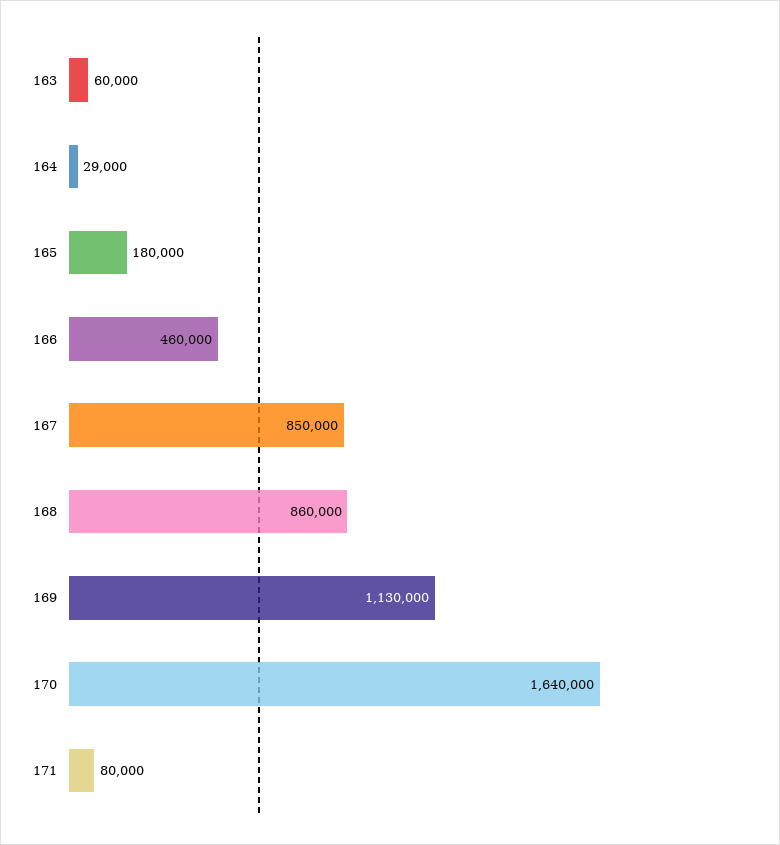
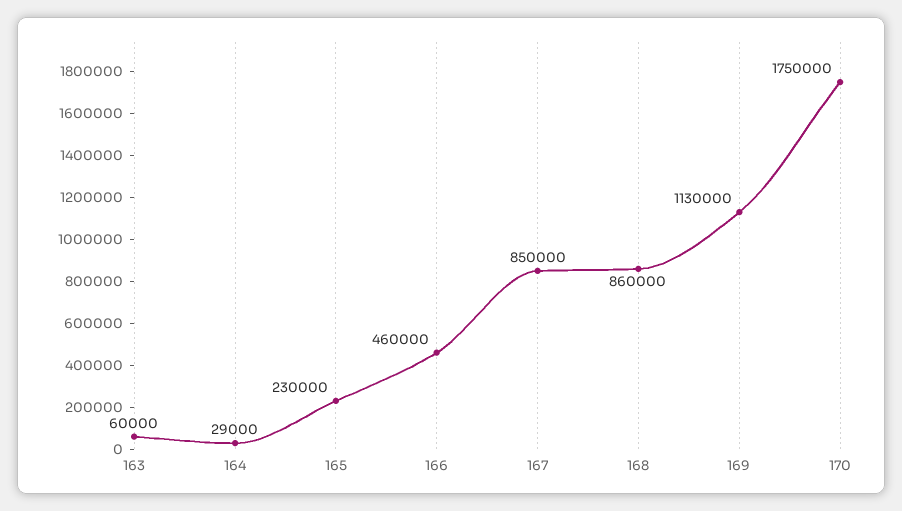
  {
    "163": 60000,
    "164": 29000,
-   "165": 180000,
+   "165": 230000,
    "166": 460000,
    "167": 850000,
    "168": 860000,
    "169": 1130000,
-   "170": 1640000,
+   "170": 1750000
-   "171": 80000
  }

